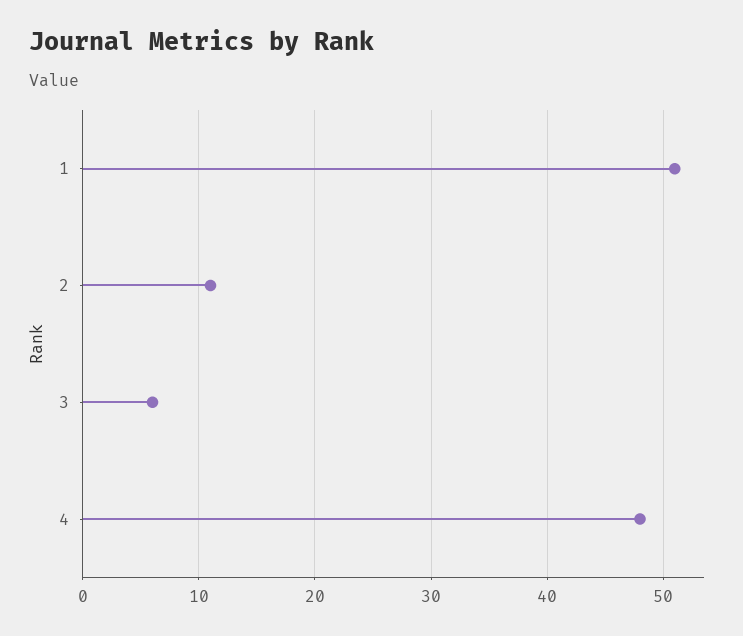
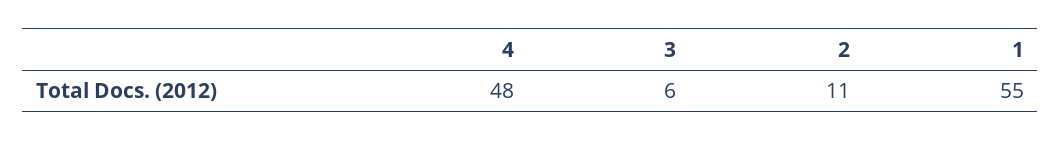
  {
-   "1": 51,
+   "1": 55,
    "2": 11,
    "3": 6,
    "4": 48
  }

